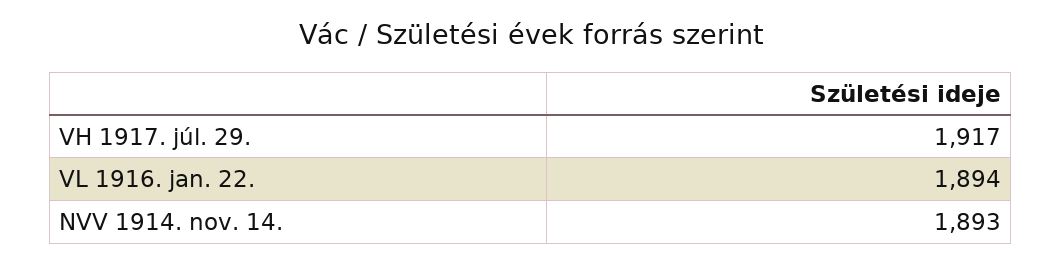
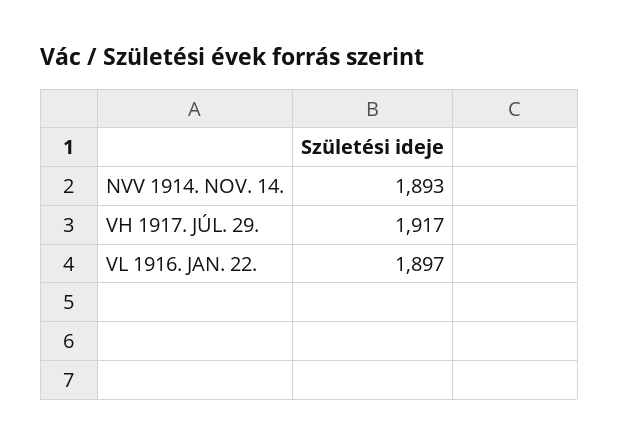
  {
    "VH 1917. júl. 29.": 1917,
-   "VL 1916. jan. 22.": 1894,
+   "VL 1916. jan. 22.": 1897,
    "NVV 1914. nov. 14.": 1893
  }

